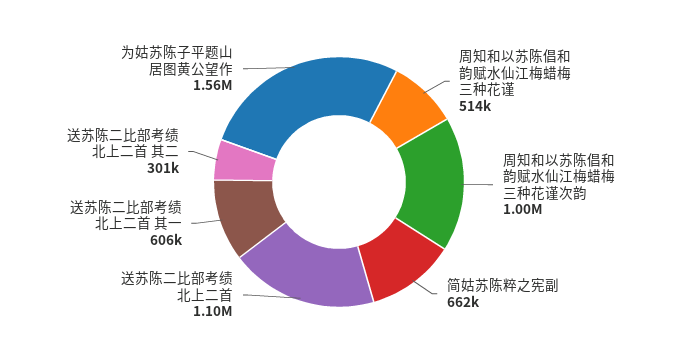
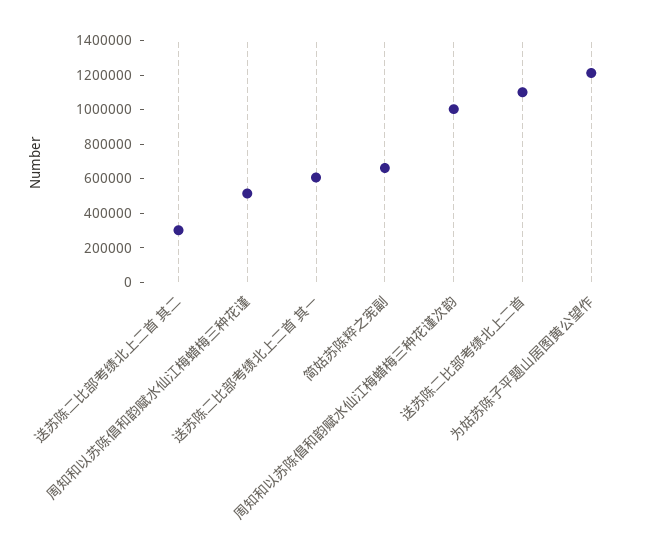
  {
    "周知和以苏陈倡和韵赋水仙江梅蜡梅三种花谨": 514000,
    "周知和以苏陈倡和韵赋水仙江梅蜡梅三种花谨次韵": 1000000,
    "简姑苏陈粹之宪副": 662000,
    "送苏陈二比部考绩北上二首": 1100000,
    "送苏陈二比部考绩北上二首 其一": 606000,
    "送苏陈二比部考绩北上二首 其二": 301000,
-   "为姑苏陈子平题山居图黄公望作": 1560000
+   "为姑苏陈子平题山居图黄公望作": 1200000
  }

